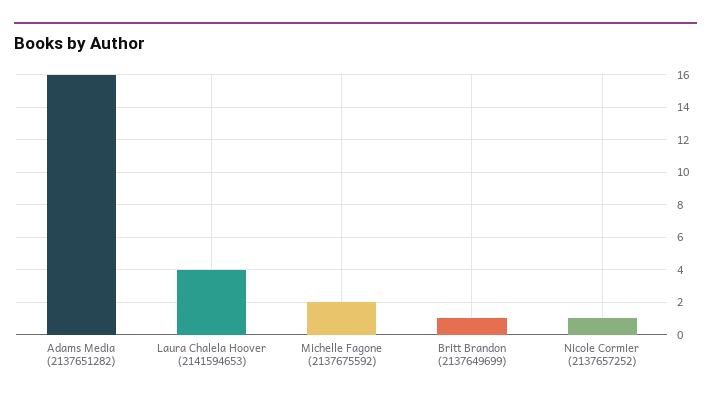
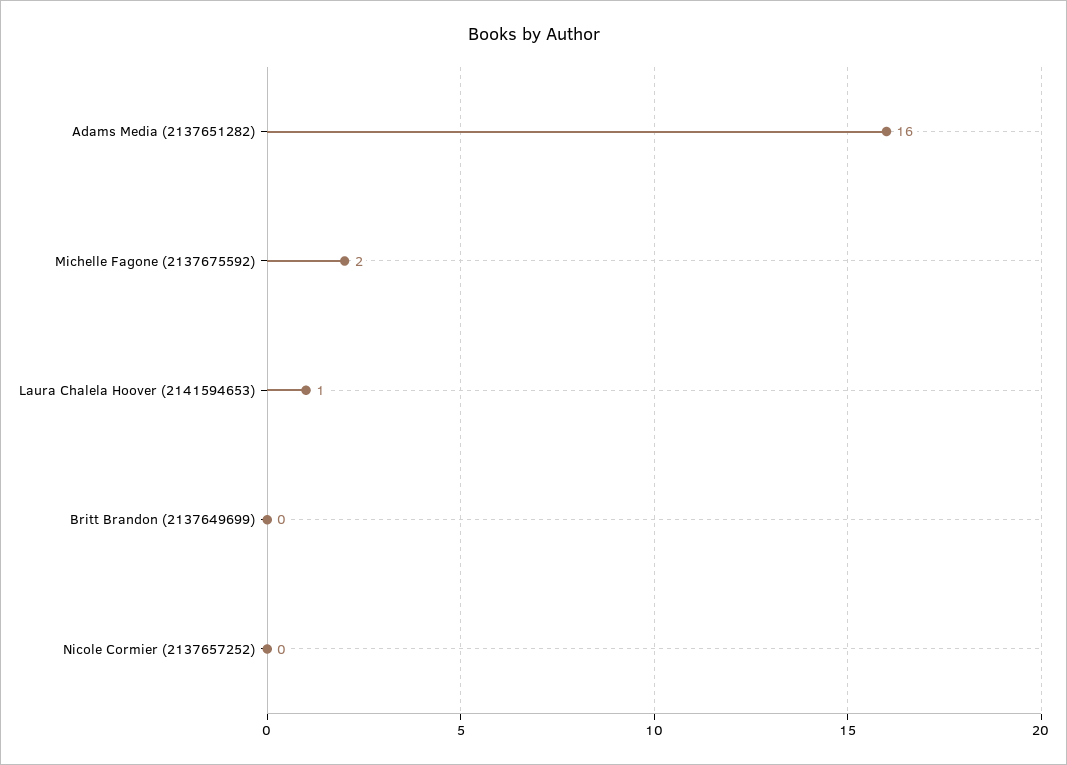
  {
    "Adams Media (2137651282)": 16,
-   "Laura Chalela Hoover (2141594653)": 4,
+   "Laura Chalela Hoover (2141594653)": 1,
    "Michelle Fagone (2137675592)": 2,
-   "Britt Brandon (2137649699)": 1,
+   "Britt Brandon (2137649699)": 0,
-   "Nicole Cormier (2137657252)": 1
+   "Nicole Cormier (2137657252)": 0
  }

